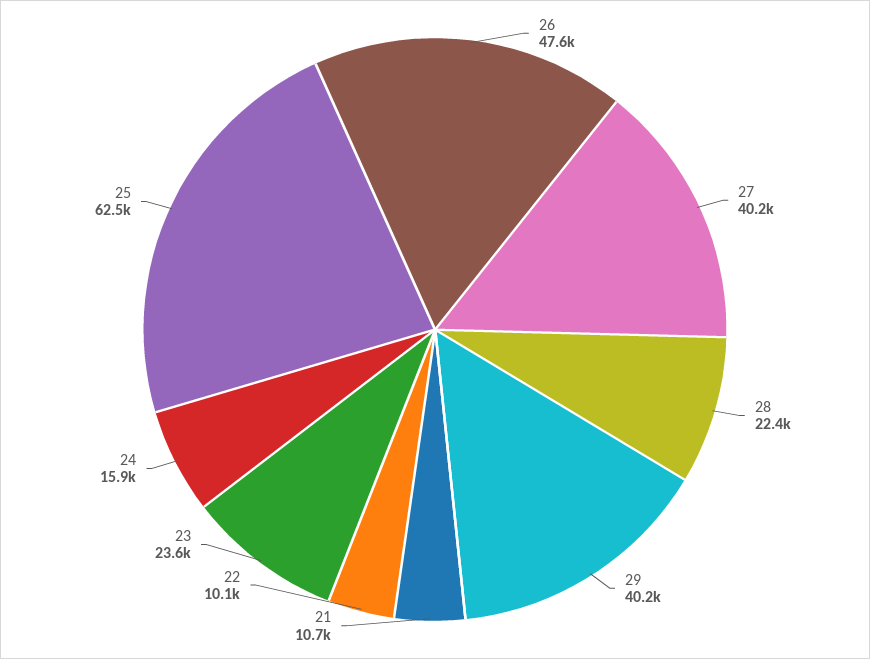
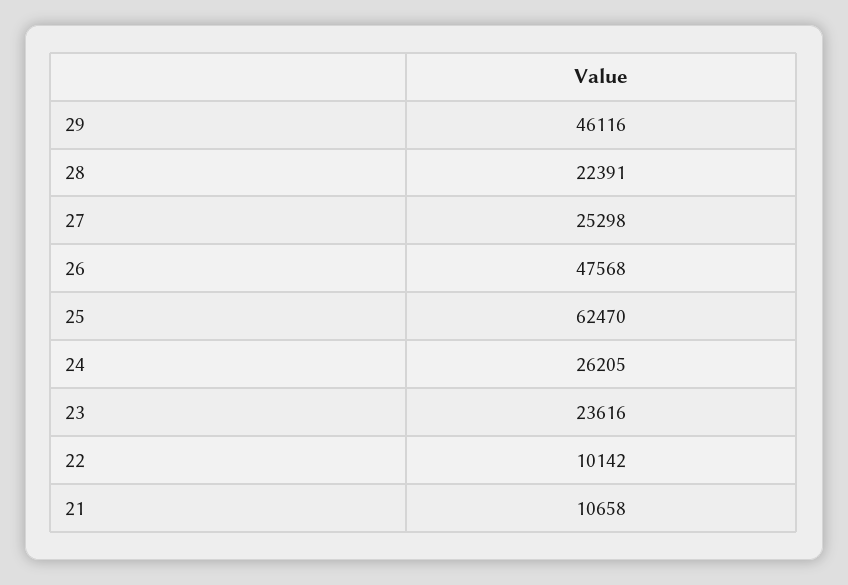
  {
    "26": 47568,
-   "27": 40200,
+   "27": 25298,
    "28": 22391,
-   "29": 40200,
+   "29": 46116,
    "21": 10658,
    "22": 10142,
    "23": 23616,
-   "24": 15900,
+   "24": 26205,
    "25": 62470
  }

